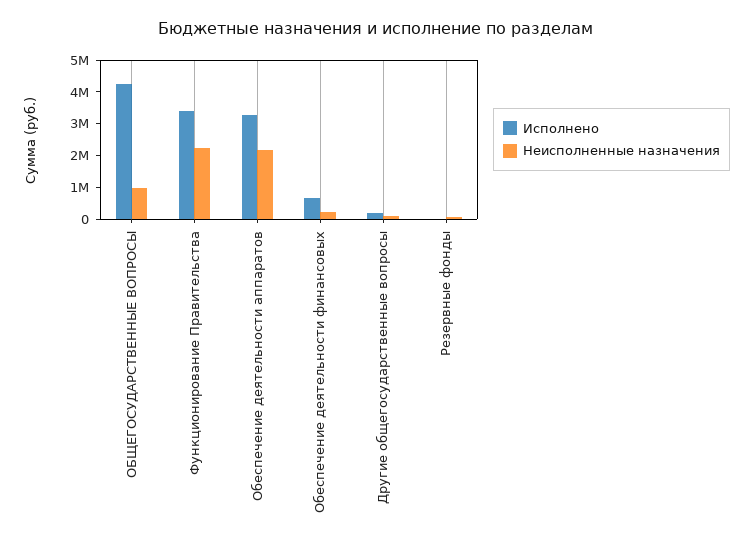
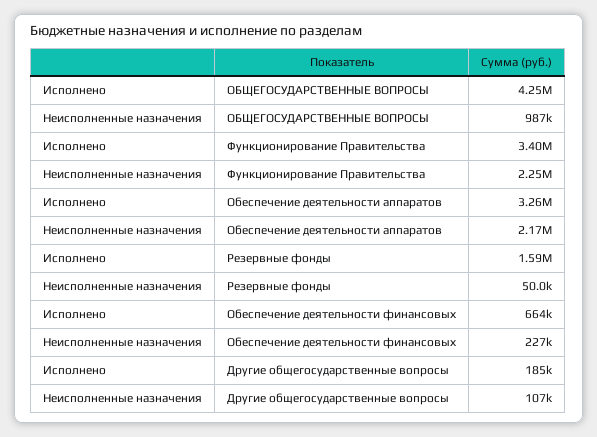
  {
    "Исполнено": {
      "ОБЩЕГОСУДАРСТВЕННЫЕ ВОПРОСЫ": 4250000,
      "Функционирование Правительства": 3400000,
      "Обеспечение деятельности аппаратов": 3260000,
      "Обеспечение деятельности финансовых": 664000,
      "Другие общегосударственные вопросы": 185000,
-     "Резервные фонды": 0
+     "Резервные фонды": 1590000
    },
    "Неисполненные назначения": {
      "ОБЩЕГОСУДАРСТВЕННЫЕ ВОПРОСЫ": 987000,
      "Функционирование Правительства": 2250000,
      "Обеспечение деятельности аппаратов": 2170000,
      "Обеспечение деятельности финансовых": 227000,
      "Другие общегосударственные вопросы": 107000,
      "Резервные фонды": 50000
    }
  }

